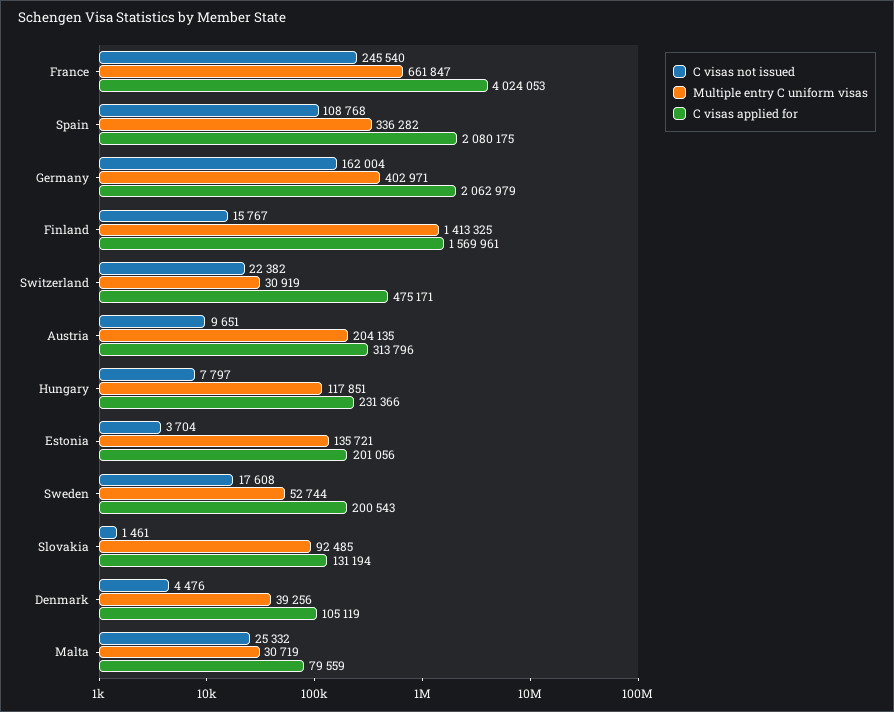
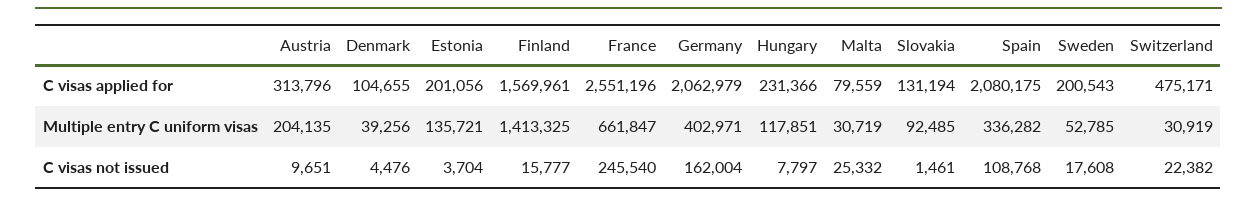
  {
    "C visas not issued": {
      "France": 245540,
      "Spain": 108768,
      "Germany": 162004,
-     "Finland": 15767,
+     "Finland": 15777,
      "Switzerland": 22382,
      "Austria": 9651,
      "Hungary": 7797,
      "Estonia": 3704,
      "Sweden": 17608,
      "Slovakia": 1461,
      "Denmark": 4476,
      "Malta": 25332
    },
    "Multiple entry C uniform visas": {
      "France": 661847,
      "Spain": 336282,
      "Germany": 402971,
      "Finland": 1413325,
      "Switzerland": 30919,
      "Austria": 204135,
      "Hungary": 117851,
      "Estonia": 135721,
-     "Sweden": 52744,
+     "Sweden": 52785,
      "Slovakia": 92485,
      "Denmark": 39256,
      "Malta": 30719
    },
    "C visas applied for": {
-     "France": 4024053,
+     "France": 2551196,
      "Spain": 2080175,
      "Germany": 2062979,
      "Finland": 1569961,
      "Switzerland": 475171,
      "Austria": 313796,
      "Hungary": 231366,
      "Estonia": 201056,
      "Sweden": 200543,
      "Slovakia": 131194,
-     "Denmark": 105119,
+     "Denmark": 104655,
      "Malta": 79559
    }
  }

